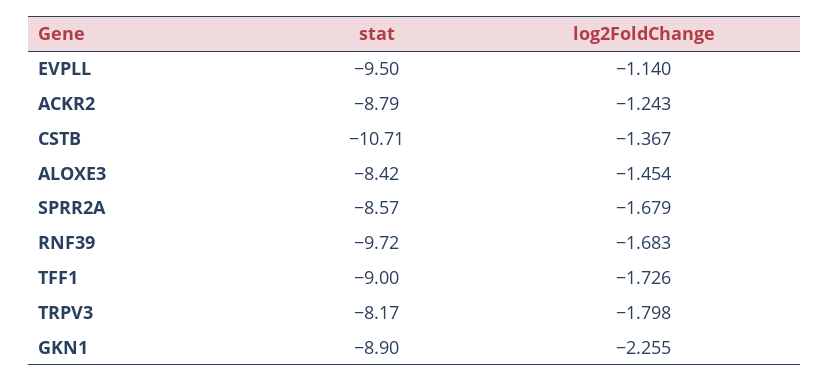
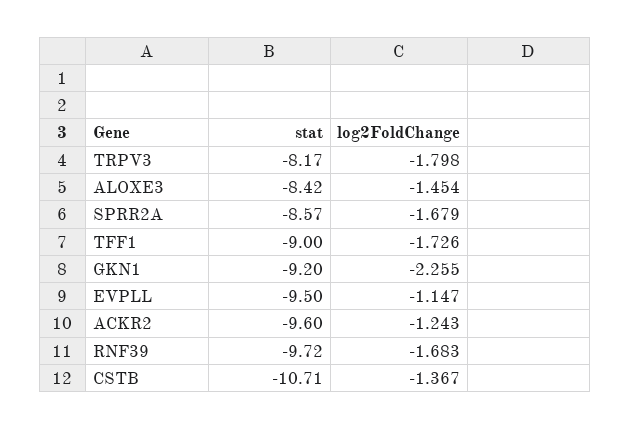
  {
    "stat": {
      "EVPLL": -9.5,
-     "ACKR2": -8.79,
+     "ACKR2": -9.6,
      "CSTB": -10.71,
      "ALOXE3": -8.42,
      "SPRR2A": -8.57,
      "RNF39": -9.72,
      "TFF1": -9,
      "TRPV3": -8.17,
-     "GKN1": -8.9
+     "GKN1": -9.2
    },
    "log2FoldChange": {
-     "EVPLL": -1.14,
+     "EVPLL": -1.147,
      "ACKR2": -1.243,
      "CSTB": -1.367,
      "ALOXE3": -1.454,
      "SPRR2A": -1.679,
      "RNF39": -1.683,
      "TFF1": -1.726,
      "TRPV3": -1.798,
      "GKN1": -2.255
    }
  }

